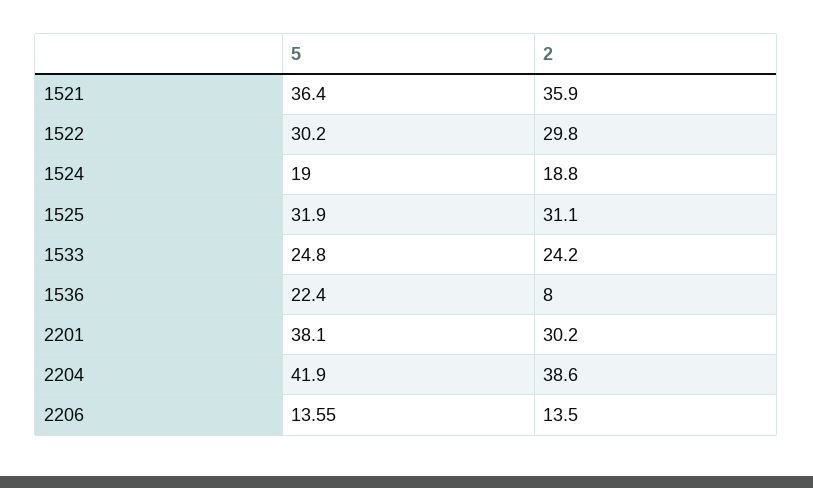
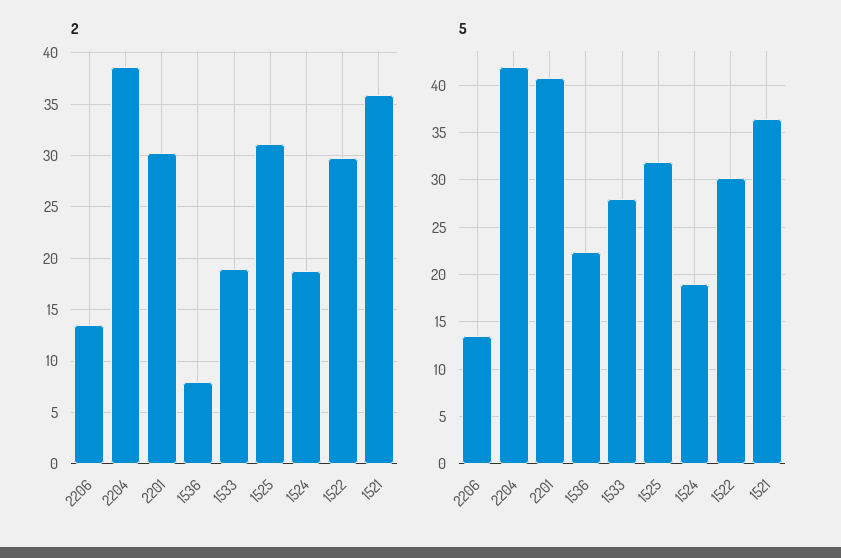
  {
    "5": {
      "1521": 36.4,
      "1522": 30.2,
      "1524": 19,
      "1525": 31.9,
-     "1533": 24.8,
+     "1533": 28,
      "1536": 22.4,
-     "2201": 38.1,
+     "2201": 41,
      "2204": 41.9,
      "2206": 13.55
    },
    "2": {
      "1521": 35.9,
      "1522": 29.8,
      "1524": 18.8,
      "1525": 31.1,
-     "1533": 24.2,
+     "1533": 19,
      "1536": 8,
      "2201": 30.2,
      "2204": 38.6,
      "2206": 13.5
    }
  }

